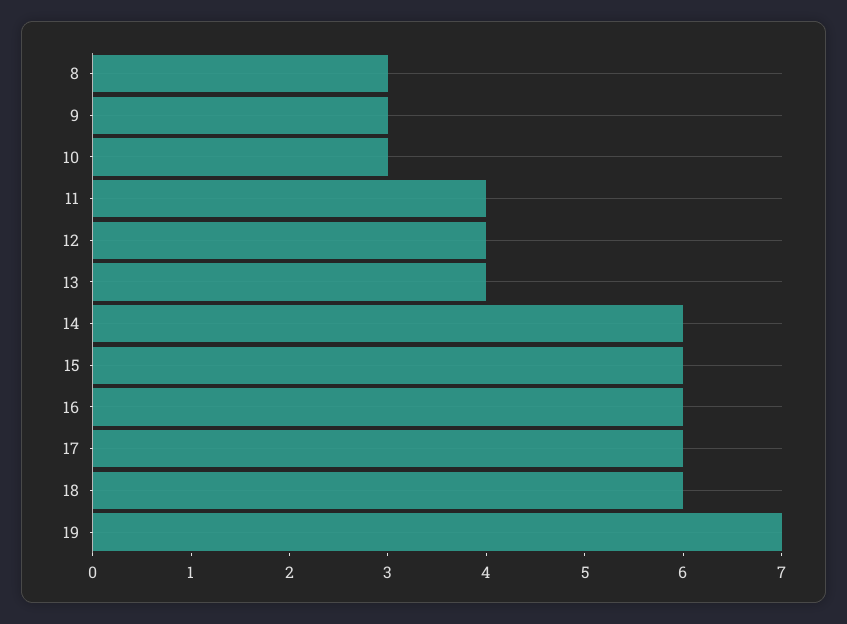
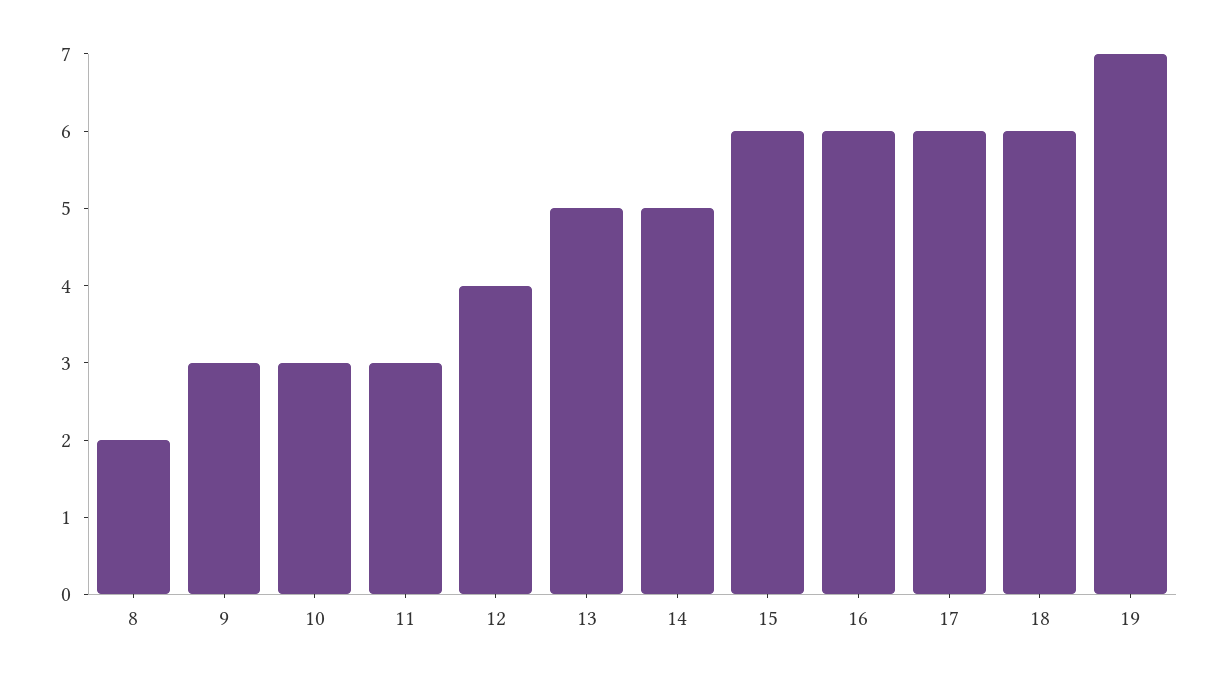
  {
-   "8": 3,
+   "8": 2,
    "9": 3,
    "10": 3,
-   "11": 4,
+   "11": 3,
    "12": 4,
-   "13": 4,
+   "13": 5,
-   "14": 6,
+   "14": 5,
    "15": 6,
    "16": 6,
    "17": 6,
    "18": 6,
    "19": 7
  }

